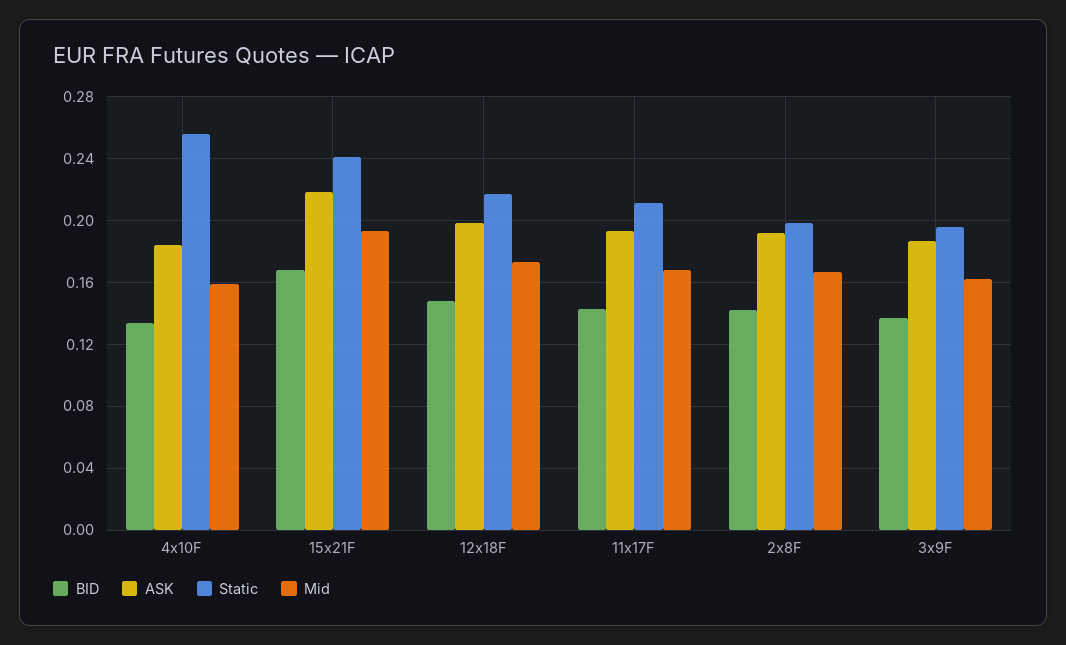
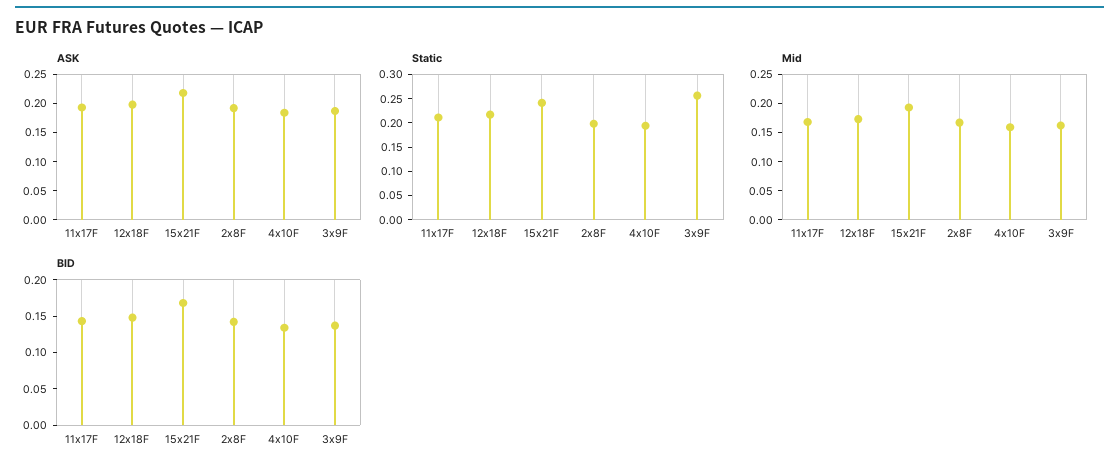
  {
    "BID": {
      "4x10F": 0.135,
      "15x21F": 0.17,
      "12x18F": 0.15,
      "11x17F": 0.145,
      "2x8F": 0.14,
      "3x9F": 0.135
    },
    "ASK": {
      "4x10F": 0.185,
      "15x21F": 0.22,
      "12x18F": 0.2,
      "11x17F": 0.195,
      "2x8F": 0.19,
      "3x9F": 0.185
    },
    "Static": {
-     "4x10F": 0.255,
+     "4x10F": 0.2,
      "15x21F": 0.24,
      "12x18F": 0.215,
      "11x17F": 0.21,
      "2x8F": 0.2,
-     "3x9F": 0.195
+     "3x9F": 0.25
    },
    "Mid": {
      "4x10F": 0.16,
      "15x21F": 0.195,
      "12x18F": 0.175,
      "11x17F": 0.17,
      "2x8F": 0.165,
      "3x9F": 0.16
    }
  }

